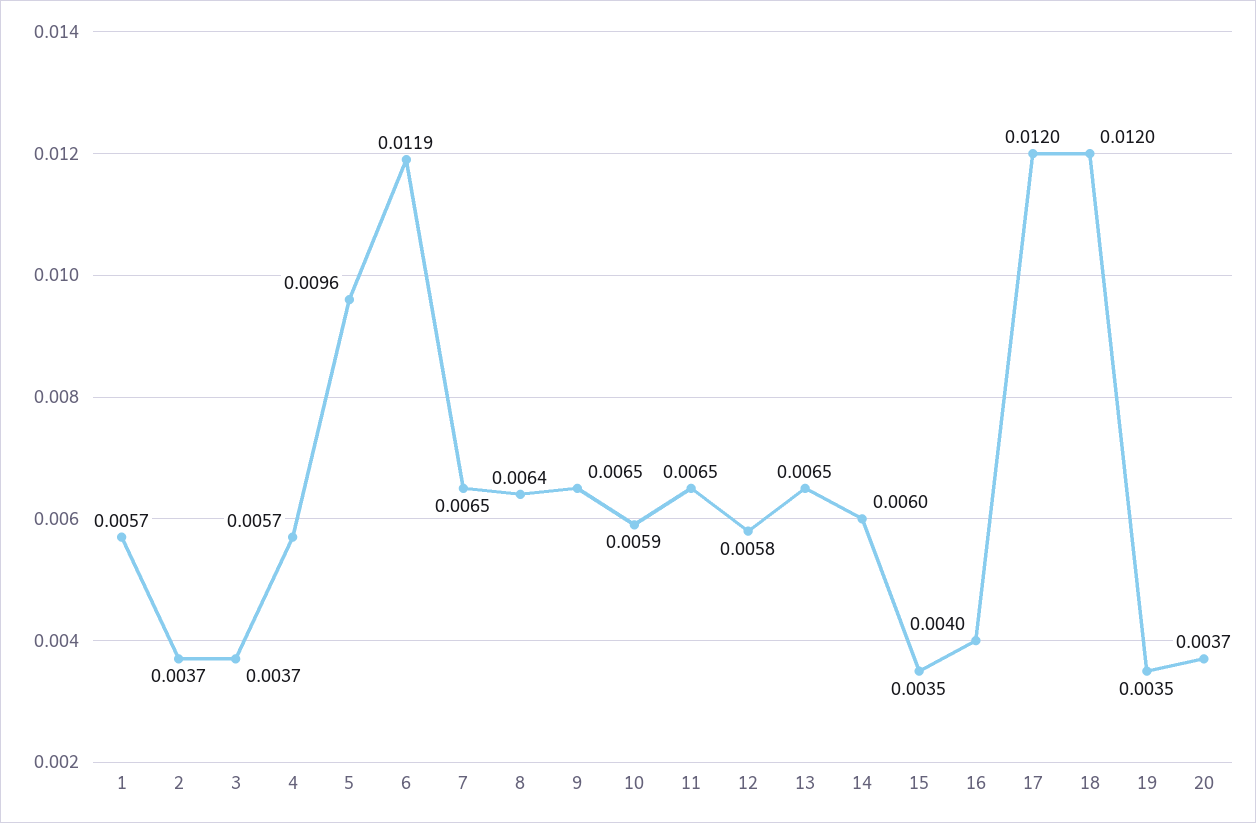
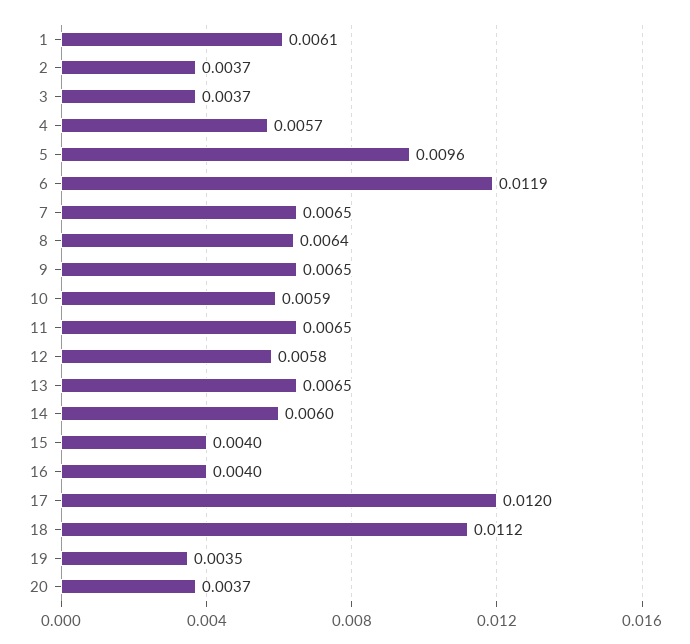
  {
-   "1": 0.0057,
+   "1": 0.0061,
    "2": 0.0037,
    "3": 0.0037,
    "4": 0.0057,
    "5": 0.0096,
    "6": 0.0119,
    "7": 0.0065,
    "8": 0.0064,
    "9": 0.0065,
    "10": 0.0059,
    "11": 0.0065,
    "12": 0.0058,
    "13": 0.0065,
    "14": 0.006,
-   "15": 0.0035,
+   "15": 0.004,
    "16": 0.004,
    "17": 0.012,
-   "18": 0.012,
+   "18": 0.0112,
    "19": 0.0035,
    "20": 0.0037
  }

